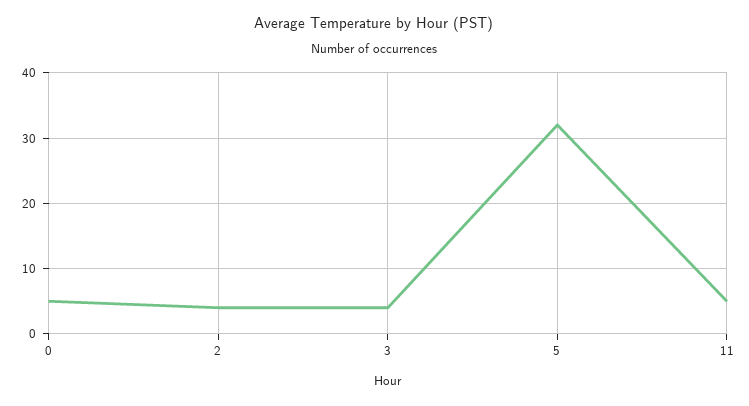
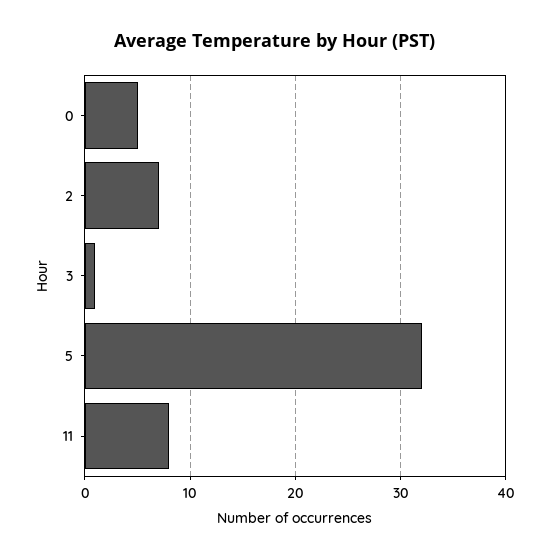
  {
    "0": 5,
-   "2": 4,
+   "2": 7,
-   "3": 4,
+   "3": 1,
    "5": 32,
-   "11": 5
+   "11": 8
  }

